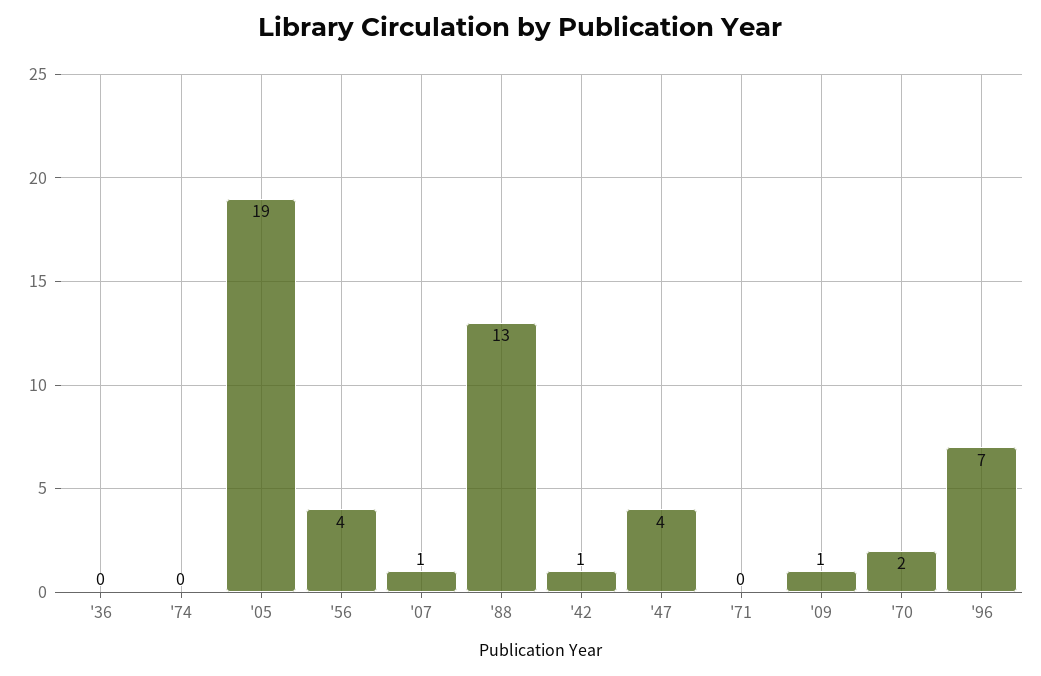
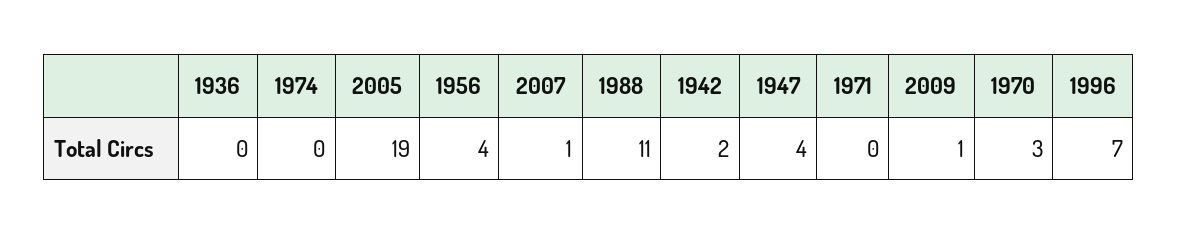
  {
    "'36": 0,
    "'74": 0,
    "'05": 19,
    "'56": 4,
    "'07": 1,
-   "'88": 13,
+   "'88": 11,
-   "'42": 1,
+   "'42": 2,
    "'47": 4,
    "'71": 0,
    "'09": 1,
-   "'70": 2,
+   "'70": 3,
    "'96": 7
  }

